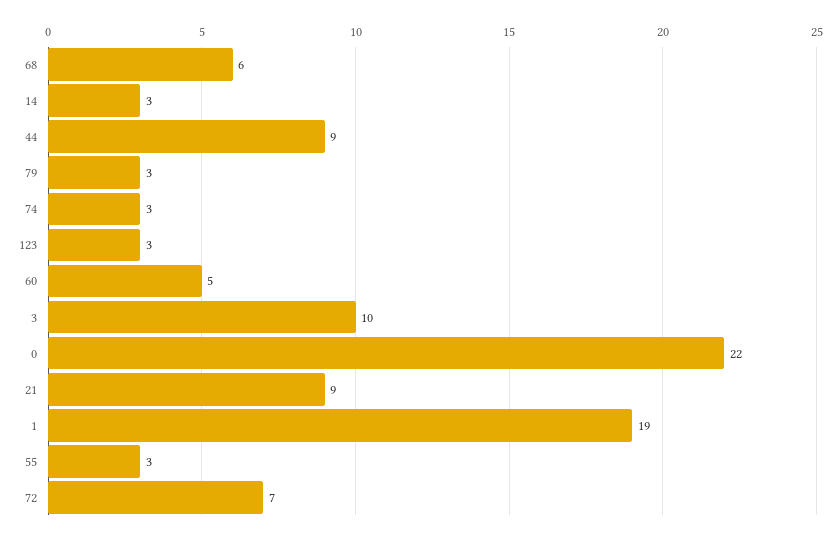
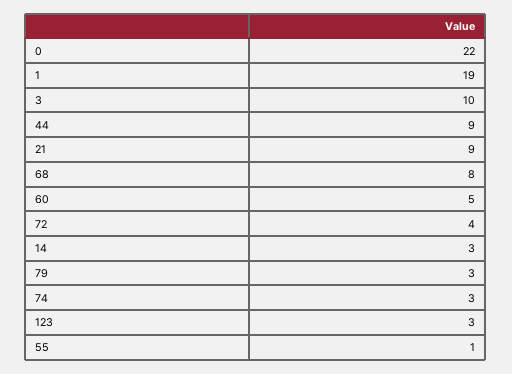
  {
-   "68": 6,
+   "68": 8,
    "14": 3,
    "44": 9,
    "79": 3,
    "74": 3,
    "123": 3,
    "60": 5,
    "3": 10,
    "0": 22,
    "21": 9,
    "1": 19,
-   "55": 3,
+   "55": 1,
-   "72": 7
+   "72": 4
  }

